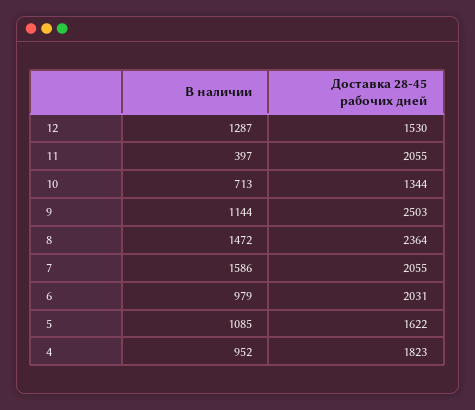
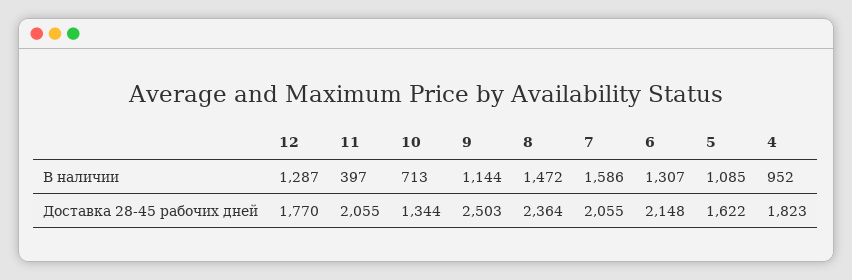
  {
    "В наличии": {
      "12": 1287,
      "11": 397,
      "10": 713,
      "9": 1144,
      "8": 1472,
      "7": 1586,
-     "6": 979,
+     "6": 1307,
      "5": 1085,
      "4": 952
    },
    "Доставка 28-45 рабочих дней": {
-     "12": 1530,
+     "12": 1770,
      "11": 2055,
      "10": 1344,
      "9": 2503,
      "8": 2364,
      "7": 2055,
-     "6": 2031,
+     "6": 2148,
      "5": 1622,
      "4": 1823
    }
  }

